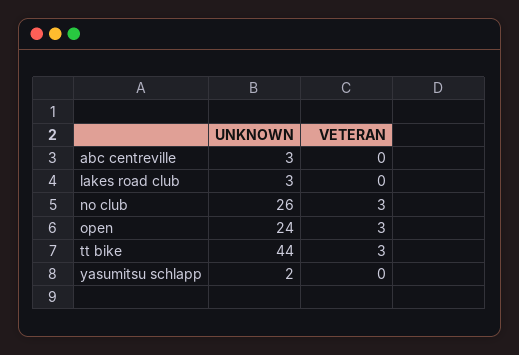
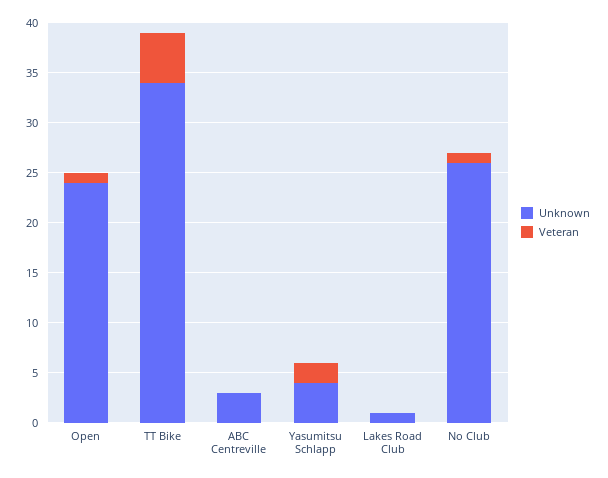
  {
    "UNKNOWN": {
      "abc centreville": 3,
-     "lakes road club": 3,
+     "lakes road club": 1,
      "no club": 26,
      "open": 24,
-     "tt bike": 44,
+     "tt bike": 34,
-     "yasumitsu schlapp": 2
+     "yasumitsu schlapp": 4
    },
    "VETERAN": {
      "abc centreville": 0,
      "lakes road club": 0,
-     "no club": 3,
+     "no club": 1,
-     "open": 3,
+     "open": 1,
-     "tt bike": 3,
+     "tt bike": 5,
-     "yasumitsu schlapp": 0
+     "yasumitsu schlapp": 2
    }
  }

